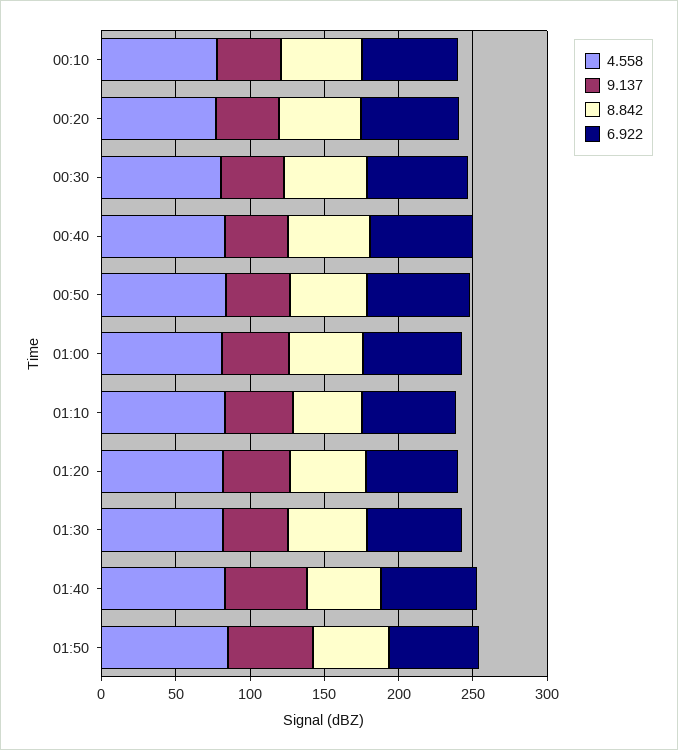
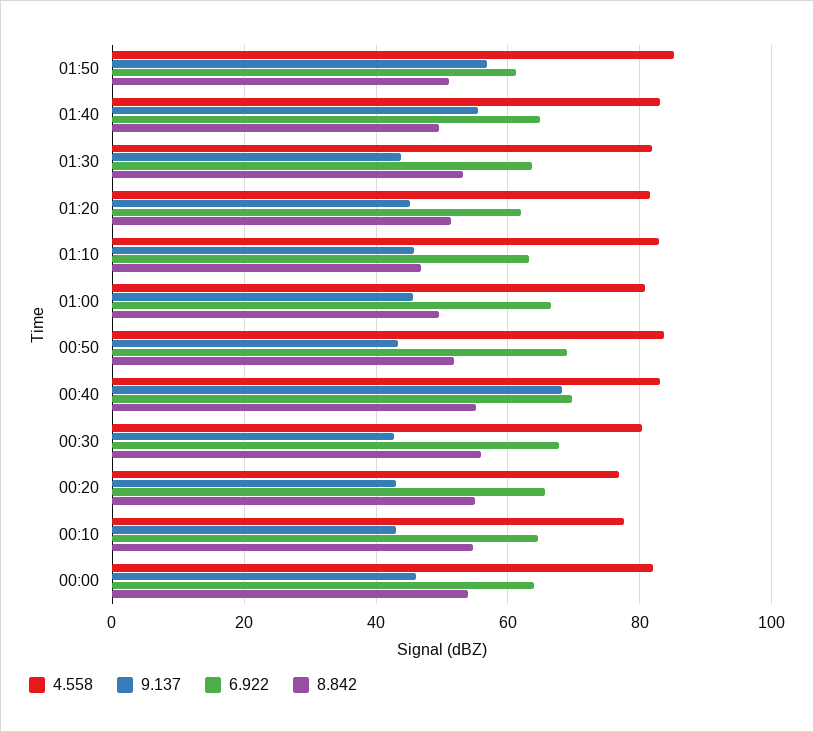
  {
    "4.558": {
      "00:10": 78,
      "00:20": 76,
      "00:30": 80,
      "00:40": 84,
      "00:50": 84,
      "01:00": 80,
      "01:10": 82,
      "01:20": 82,
      "01:30": 82,
      "01:40": 84,
-     "01:50": 86
+     "01:50": 86,
+     "00:00": 82
    },
    "9.137": {
      "00:10": 44,
      "00:20": 44,
      "00:30": 42,
-     "00:40": 40,
+     "00:40": 68,
      "00:50": 44,
      "01:00": 46,
      "01:10": 46,
      "01:20": 46,
      "01:30": 44,
      "01:40": 56,
-     "01:50": 56
+     "01:50": 56,
+     "00:00": 46
    },
    "8.842": {
      "00:10": 54,
      "00:20": 56,
      "00:30": 56,
      "00:40": 56,
      "00:50": 52,
      "01:00": 50,
      "01:10": 46,
      "01:20": 52,
      "01:30": 54,
      "01:40": 50,
-     "01:50": 52
+     "01:50": 52,
+     "00:00": 54
    },
    "6.922": {
      "00:10": 64,
      "00:20": 66,
      "00:30": 68,
      "00:40": 70,
      "00:50": 70,
      "01:00": 66,
      "01:10": 64,
      "01:20": 62,
      "01:30": 64,
      "01:40": 64,
-     "01:50": 62
+     "01:50": 62,
+     "00:00": 64
    }
  }

